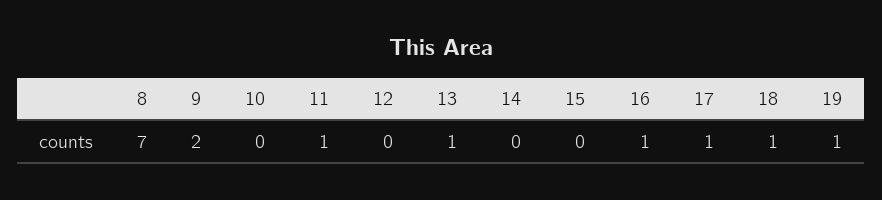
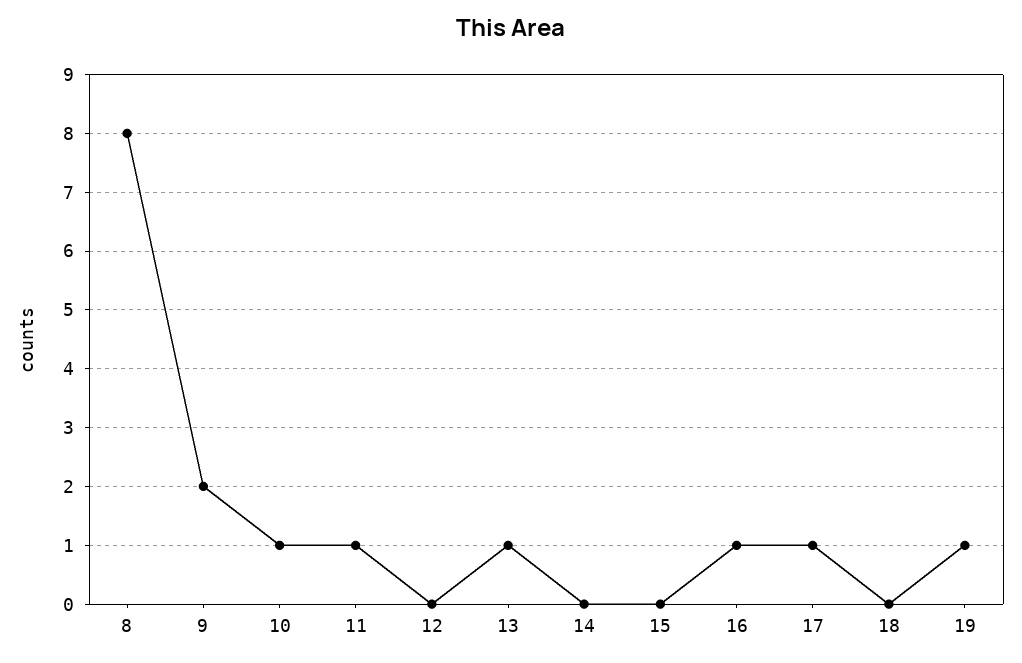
  {
-   "8": 7,
+   "8": 8,
    "9": 2,
-   "10": 0,
+   "10": 1,
    "11": 1,
    "12": 0,
    "13": 1,
    "14": 0,
    "15": 0,
    "16": 1,
    "17": 1,
-   "18": 1,
+   "18": 0,
    "19": 1
  }

